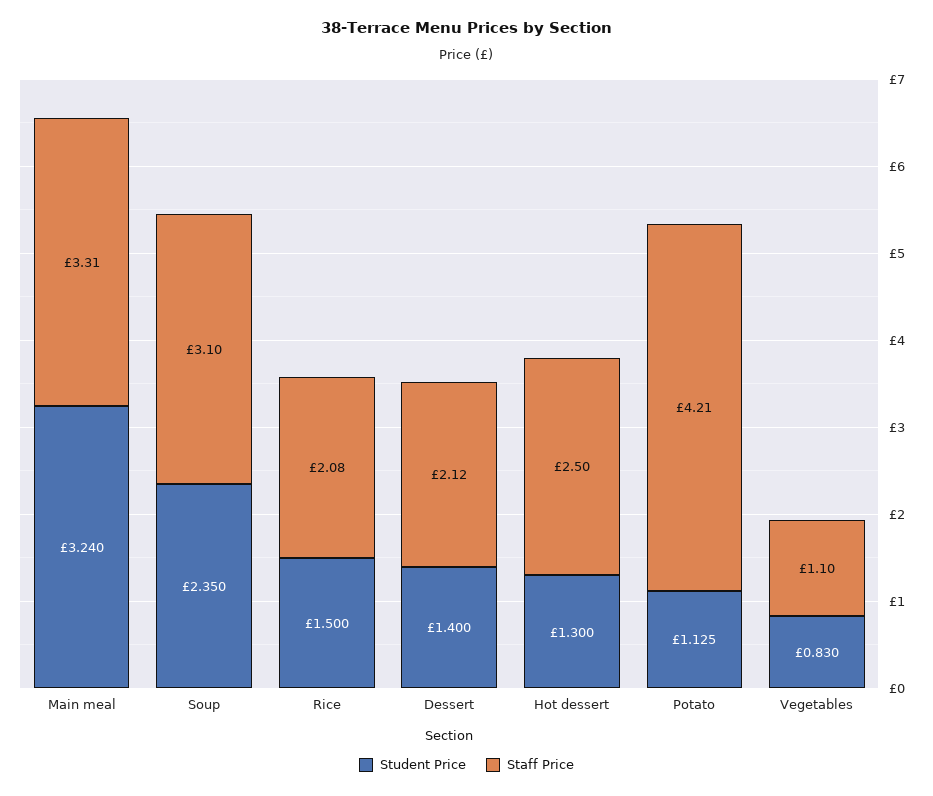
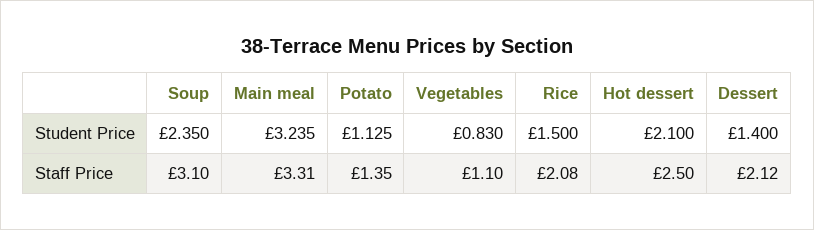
  {
    "Student Price": {
-     "Main meal": 3.24,
+     "Main meal": 3.235,
      "Soup": 2.35,
      "Rice": 1.5,
      "Dessert": 1.4,
-     "Hot dessert": 1.3,
+     "Hot dessert": 2.1,
      "Potato": 1.125,
      "Vegetables": 0.83
    },
    "Staff Price": {
      "Main meal": 3.31,
      "Soup": 3.1,
      "Rice": 2.08,
      "Dessert": 2.12,
      "Hot dessert": 2.5,
-     "Potato": 4.21,
+     "Potato": 1.35,
      "Vegetables": 1.1
    }
  }

